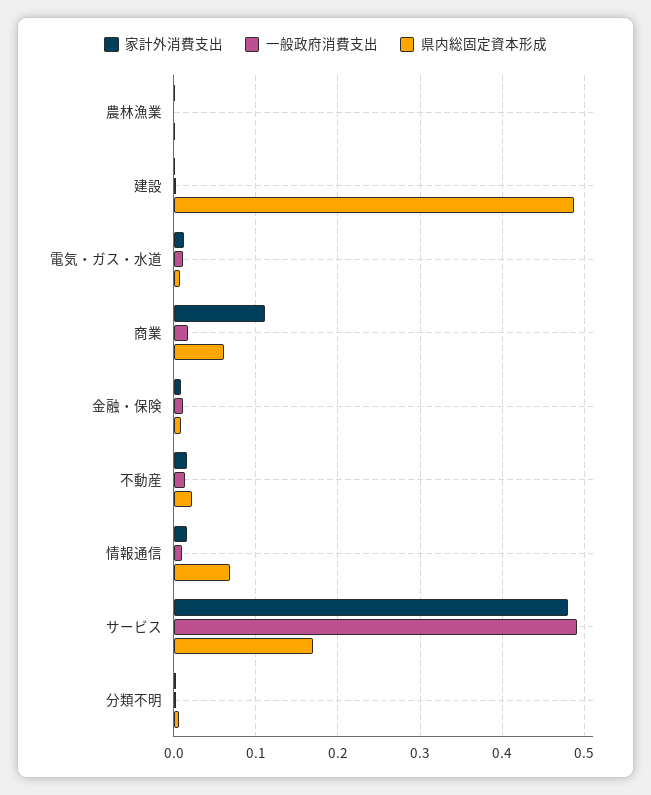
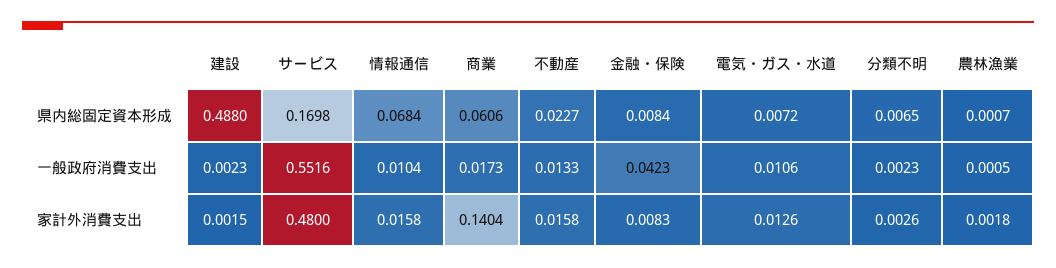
  {
    "家計外消費支出": {
      "農林漁業": 0.0018,
      "建設": 0.0015,
      "電気・ガス・水道": 0.0126,
-     "商業": 0.11,
+     "商業": 0.1404,
      "金融・保険": 0.0083,
      "不動産": 0.0158,
      "情報通信": 0.0158,
      "サービス": 0.48,
      "分類不明": 0.0026
    },
    "一般政府消費支出": {
      "農林漁業": 0.0005,
      "建設": 0.0023,
      "電気・ガス・水道": 0.0106,
      "商業": 0.0173,
-     "金融・保険": 0.01,
+     "金融・保険": 0.0423,
      "不動産": 0.0133,
      "情報通信": 0.0104,
-     "サービス": 0.49,
+     "サービス": 0.5516,
      "分類不明": 0.0023
    },
    "県内総固定資本形成": {
      "農林漁業": 0.0007,
      "建設": 0.488,
      "電気・ガス・水道": 0.0072,
      "商業": 0.0606,
      "金融・保険": 0.0084,
      "不動産": 0.0227,
      "情報通信": 0.0684,
      "サービス": 0.1698,
      "分類不明": 0.0065
    }
  }

